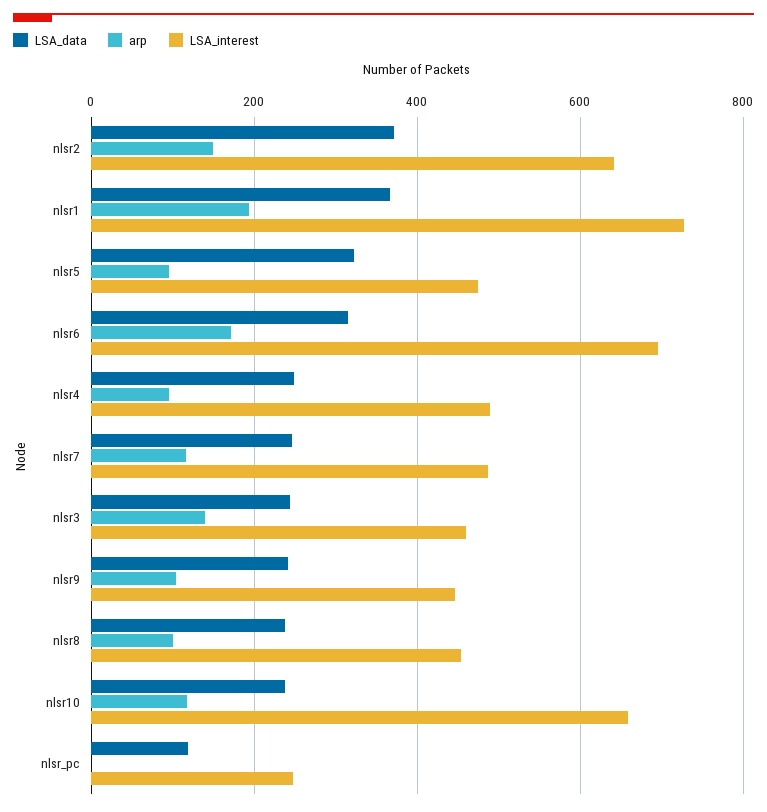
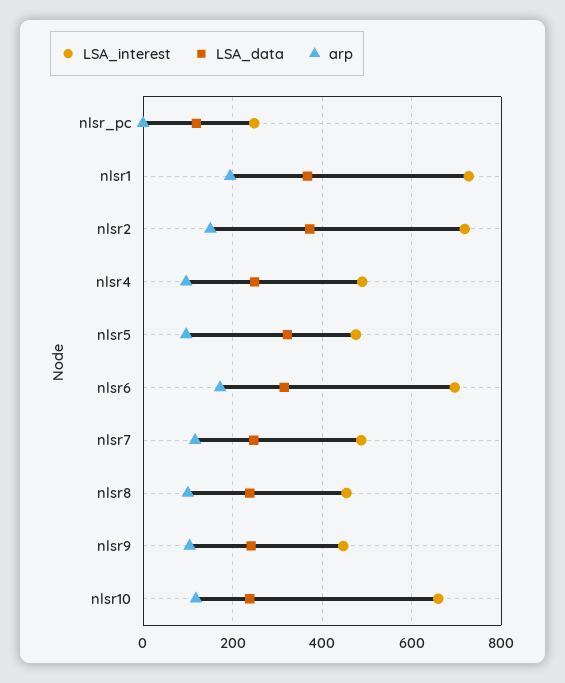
  {
    "LSA_data": {
      "nlsr2": 380,
      "nlsr1": 360,
      "nlsr5": 320,
      "nlsr6": 320,
      "nlsr4": 240,
      "nlsr7": 240,
-     "nlsr3": 240,
      "nlsr9": 240,
      "nlsr8": 240,
      "nlsr10": 240,
      "nlsr_pc": 120
    },
    "arp": {
      "nlsr2": 160,
      "nlsr1": 200,
      "nlsr5": 100,
      "nlsr6": 180,
      "nlsr4": 100,
      "nlsr7": 120,
-     "nlsr3": 140,
      "nlsr9": 100,
      "nlsr8": 100,
      "nlsr10": 120,
      "nlsr_pc": 0
    },
    "LSA_interest": {
-     "nlsr2": 640,
+     "nlsr2": 720,
      "nlsr1": 720,
      "nlsr5": 480,
      "nlsr6": 700,
      "nlsr4": 480,
      "nlsr7": 480,
-     "nlsr3": 460,
      "nlsr9": 440,
      "nlsr8": 460,
      "nlsr10": 660,
      "nlsr_pc": 240
    }
  }

